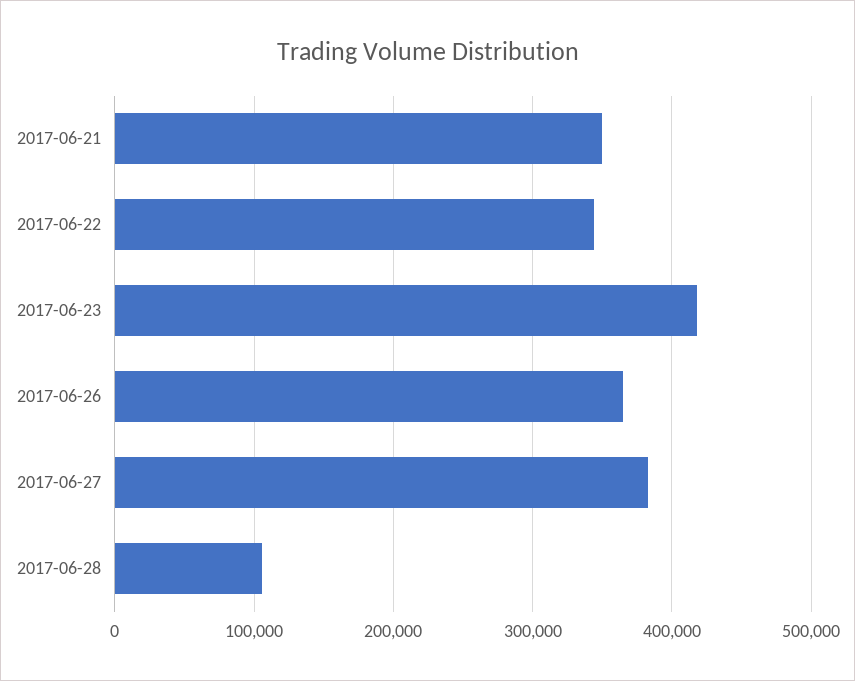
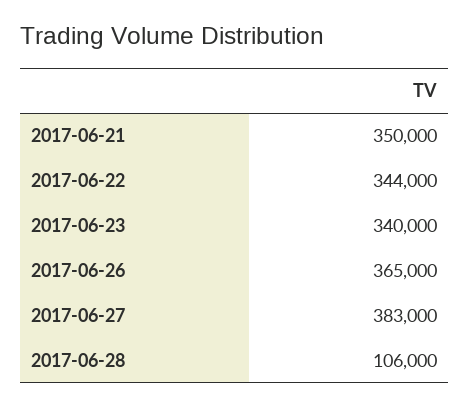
  {
    "2017-06-21": 350000,
    "2017-06-22": 344000,
-   "2017-06-23": 420000,
+   "2017-06-23": 340000,
    "2017-06-26": 365000,
    "2017-06-27": 383000,
    "2017-06-28": 106000
  }

